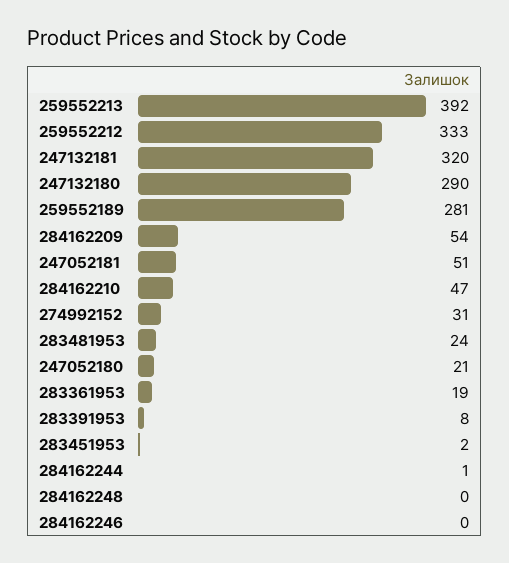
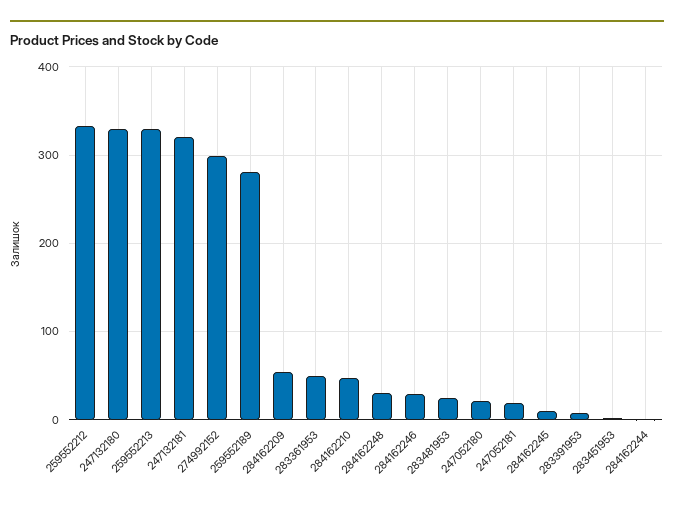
  {
-   "259552213": 392,
+   "259552213": 330,
    "259552212": 333,
    "247132181": 320,
-   "247132180": 290,
+   "247132180": 330,
    "259552189": 281,
    "284162209": 54,
-   "247052181": 51,
+   "247052181": 20,
    "284162210": 47,
-   "274992152": 31,
+   "274992152": 300,
    "283481953": 24,
    "247052180": 21,
-   "283361953": 19,
+   "283361953": 50,
    "283391953": 8,
    "283451953": 2,
    "284162244": 1,
-   "284162248": 0,
+   "284162248": 30,
-   "284162246": 0
+   "284162246": 30,
+   "284162245": 10
  }

